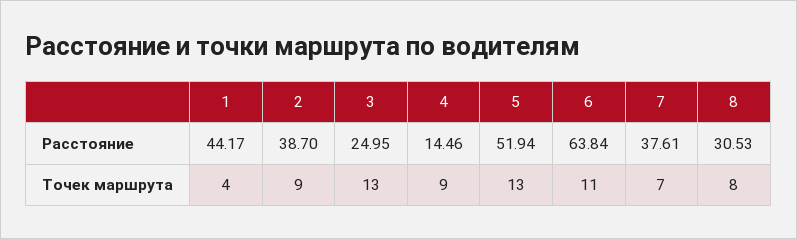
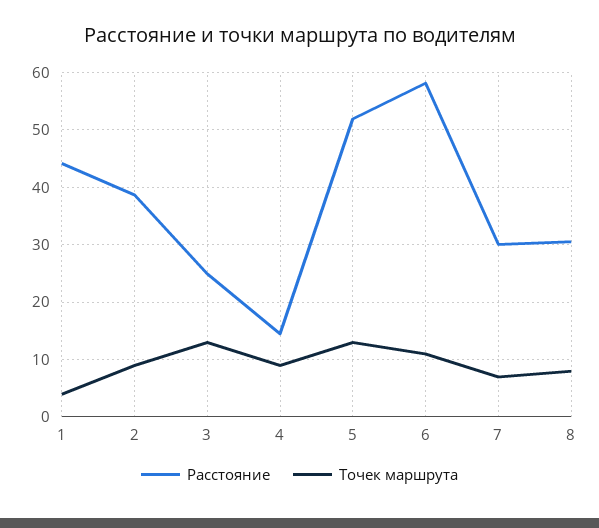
  {
    "Расстояние": {
      "1": 44.17,
      "2": 38.7,
      "3": 24.95,
      "4": 14.46,
      "5": 51.94,
-     "6": 63.84,
+     "6": 58,
-     "7": 37.61,
+     "7": 30,
      "8": 30.53
    },
    "Точек маршрута": {
      "1": 4,
      "2": 9,
      "3": 13,
      "4": 9,
      "5": 13,
      "6": 11,
      "7": 7,
      "8": 8
    }
  }

